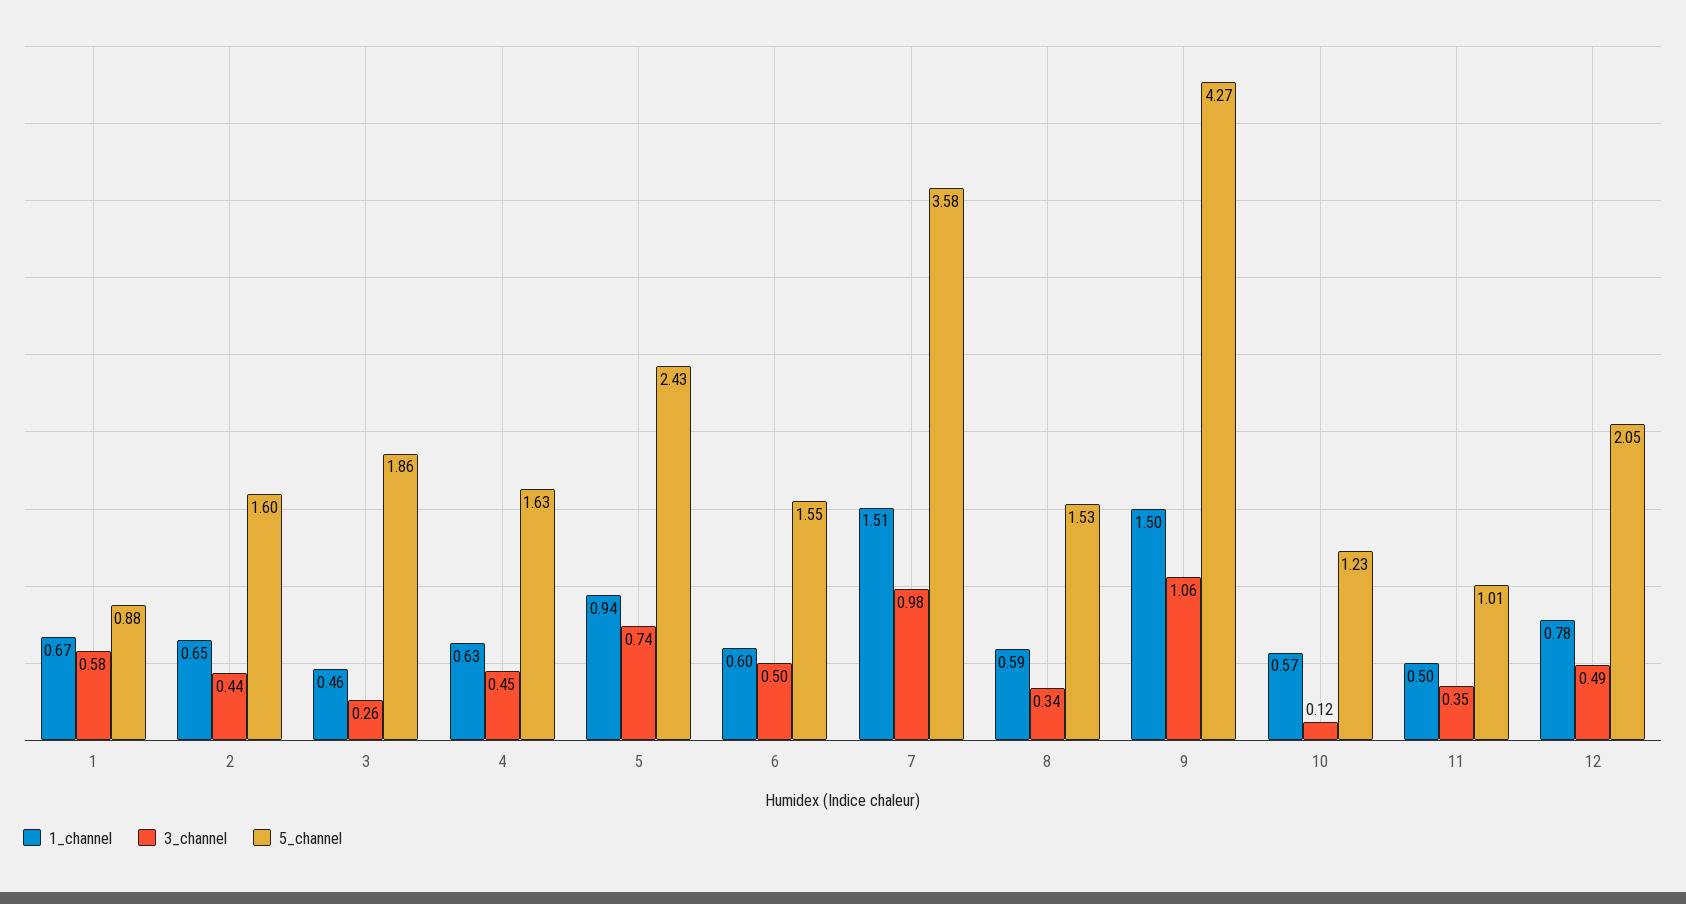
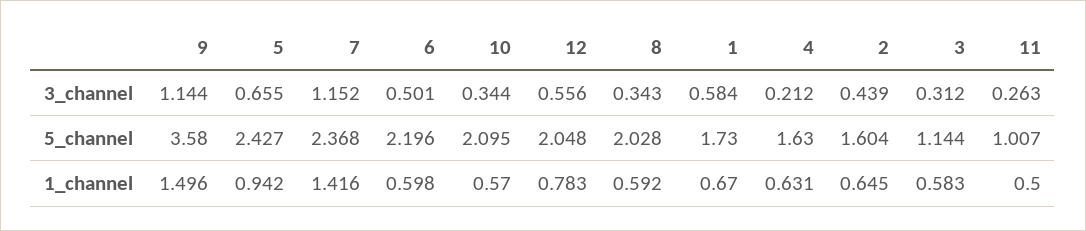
  {
    "1_channel": {
      "1": 0.67,
      "2": 0.645,
-     "3": 0.46,
+     "3": 0.583,
      "4": 0.631,
      "5": 0.942,
      "6": 0.598,
-     "7": 1.51,
+     "7": 1.416,
      "8": 0.592,
      "9": 1.496,
      "10": 0.57,
      "11": 0.5,
      "12": 0.783
    },
    "3_channel": {
      "1": 0.584,
      "2": 0.439,
-     "3": 0.26,
+     "3": 0.312,
-     "4": 0.45,
+     "4": 0.212,
-     "5": 0.74,
+     "5": 0.655,
      "6": 0.501,
-     "7": 0.98,
+     "7": 1.152,
      "8": 0.343,
-     "9": 1.06,
+     "9": 1.144,
-     "10": 0.12,
+     "10": 0.344,
-     "11": 0.35,
+     "11": 0.263,
-     "12": 0.49
+     "12": 0.556
    },
    "5_channel": {
-     "1": 0.88,
+     "1": 1.73,
      "2": 1.604,
-     "3": 1.86,
+     "3": 1.144,
      "4": 1.63,
      "5": 2.427,
-     "6": 1.55,
+     "6": 2.196,
-     "7": 3.58,
+     "7": 2.368,
-     "8": 1.53,
+     "8": 2.028,
-     "9": 4.27,
+     "9": 3.58,
-     "10": 1.23,
+     "10": 2.095,
      "11": 1.007,
      "12": 2.048
    }
  }

